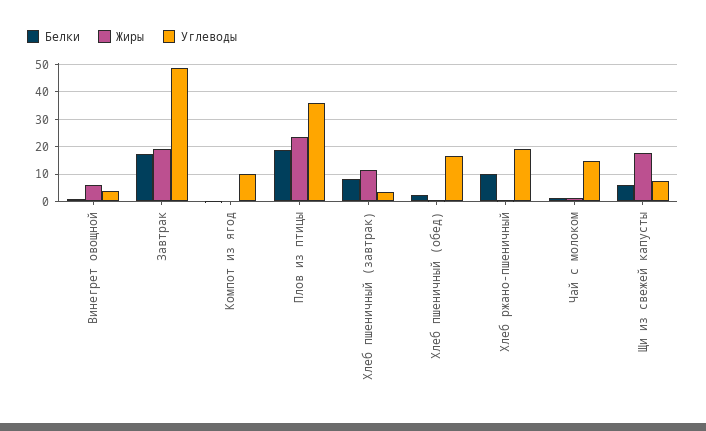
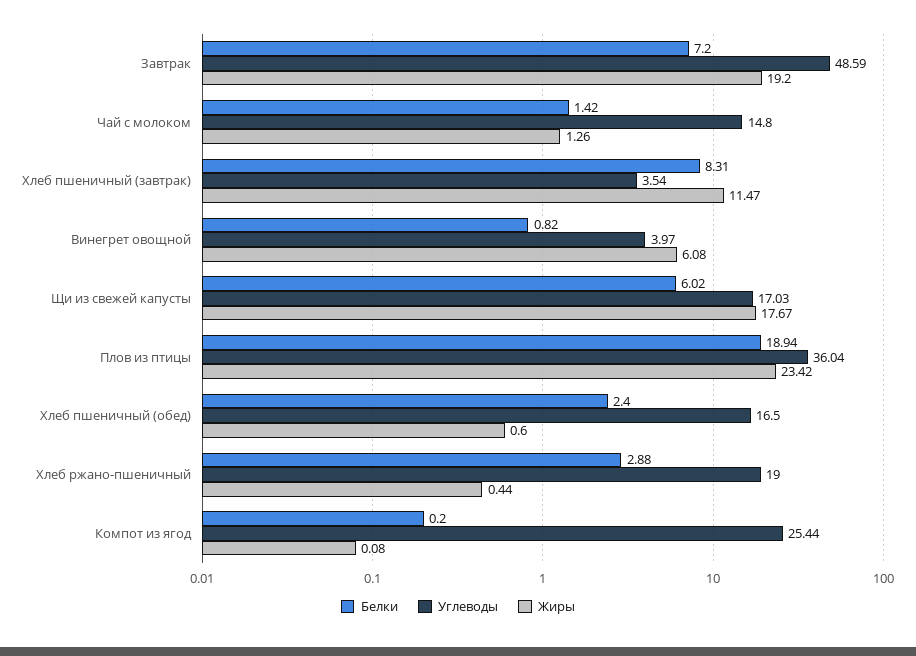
  {
    "Белки": {
      "Винегрет овощной": 0.82,
-     "Завтрак": 17.5,
+     "Завтрак": 7.2,
      "Компот из ягод": 0.2,
      "Плов из птицы": 18.94,
      "Хлеб пшеничный (завтрак)": 8.31,
      "Хлеб пшеничный (обед)": 2.4,
-     "Хлеб ржано-пшеничный": 10,
+     "Хлеб ржано-пшеничный": 2.88,
      "Чай с молоком": 1.42,
      "Щи из свежей капусты": 6.02
    },
    "Жиры": {
      "Винегрет овощной": 6.08,
      "Завтрак": 19.2,
      "Компот из ягод": 0.08,
      "Плов из птицы": 23.42,
      "Хлеб пшеничный (завтрак)": 11.47,
      "Хлеб пшеничный (обед)": 0.6,
      "Хлеб ржано-пшеничный": 0.44,
      "Чай с молоком": 1.26,
      "Щи из свежей капусты": 17.67
    },
    "Углеводы": {
      "Винегрет овощной": 3.97,
      "Завтрак": 48.59,
-     "Компот из ягод": 10,
+     "Компот из ягод": 25.44,
      "Плов из птицы": 36.04,
      "Хлеб пшеничный (завтрак)": 3.54,
      "Хлеб пшеничный (обед)": 16.5,
      "Хлеб ржано-пшеничный": 19,
      "Чай с молоком": 14.8,
-     "Щи из свежей капусты": 7.5
+     "Щи из свежей капусты": 17.03
    }
  }

